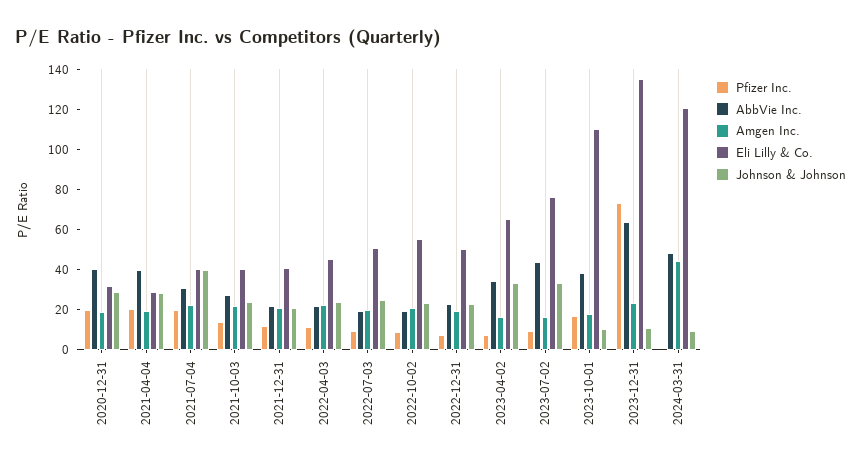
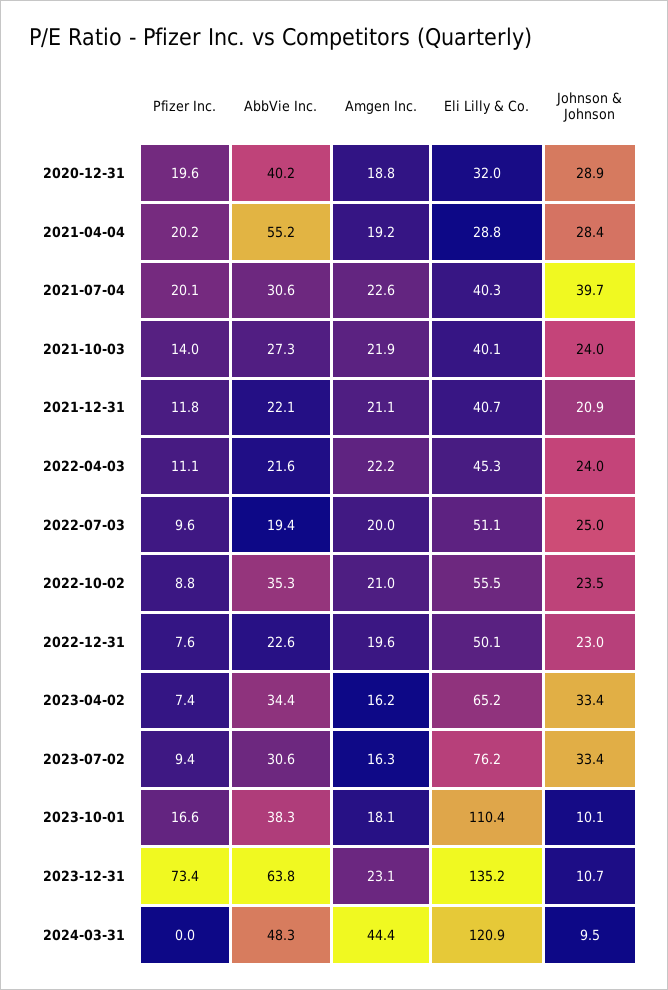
  {
    "Pfizer Inc.": {
      "2020-12-31": 19.6,
      "2021-04-04": 20.2,
      "2021-07-04": 20.1,
      "2021-10-03": 14,
      "2021-12-31": 11.8,
      "2022-04-03": 11.1,
      "2022-07-03": 9.6,
      "2022-10-02": 8.8,
      "2022-12-31": 7.6,
      "2023-04-02": 7.4,
      "2023-07-02": 9.4,
      "2023-10-01": 16.6,
      "2023-12-31": 73.4,
      "2024-03-31": 0
    },
    "AbbVie Inc.": {
      "2020-12-31": 40.2,
-     "2021-04-04": 40,
+     "2021-04-04": 55.2,
      "2021-07-04": 30.6,
      "2021-10-03": 27.3,
      "2021-12-31": 22.1,
      "2022-04-03": 21.6,
      "2022-07-03": 19.4,
-     "2022-10-02": 20,
+     "2022-10-02": 35.3,
      "2022-12-31": 22.6,
      "2023-04-02": 34.4,
-     "2023-07-02": 45,
+     "2023-07-02": 30.6,
      "2023-10-01": 38.3,
      "2023-12-31": 63.8,
      "2024-03-31": 48.3
    },
    "Amgen Inc.": {
      "2020-12-31": 18.8,
      "2021-04-04": 19.2,
      "2021-07-04": 22.6,
      "2021-10-03": 21.9,
      "2021-12-31": 21.1,
      "2022-04-03": 22.2,
      "2022-07-03": 20,
      "2022-10-02": 21,
      "2022-12-31": 19.6,
      "2023-04-02": 16.2,
      "2023-07-02": 16.3,
      "2023-10-01": 18.1,
      "2023-12-31": 23.1,
      "2024-03-31": 44.4
    },
    "Eli Lilly & Co.": {
      "2020-12-31": 32,
      "2021-04-04": 28.8,
      "2021-07-04": 40.3,
      "2021-10-03": 40.1,
      "2021-12-31": 40.7,
      "2022-04-03": 45.3,
      "2022-07-03": 51.1,
      "2022-10-02": 55.5,
      "2022-12-31": 50.1,
      "2023-04-02": 65.2,
      "2023-07-02": 76.2,
      "2023-10-01": 110.4,
      "2023-12-31": 135.2,
      "2024-03-31": 120.9
    },
    "Johnson & Johnson": {
      "2020-12-31": 28.9,
      "2021-04-04": 28.4,
      "2021-07-04": 39.7,
      "2021-10-03": 24,
      "2021-12-31": 20.9,
      "2022-04-03": 24,
      "2022-07-03": 25,
      "2022-10-02": 23.5,
      "2022-12-31": 23,
      "2023-04-02": 33.4,
      "2023-07-02": 33.4,
      "2023-10-01": 10.1,
      "2023-12-31": 10.7,
      "2024-03-31": 9.5
    }
  }

